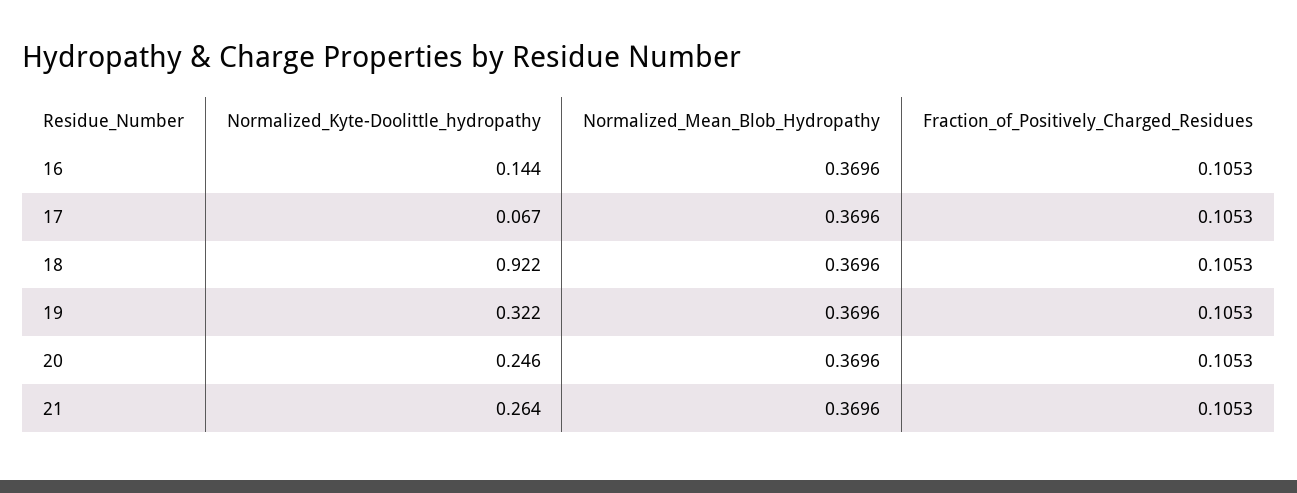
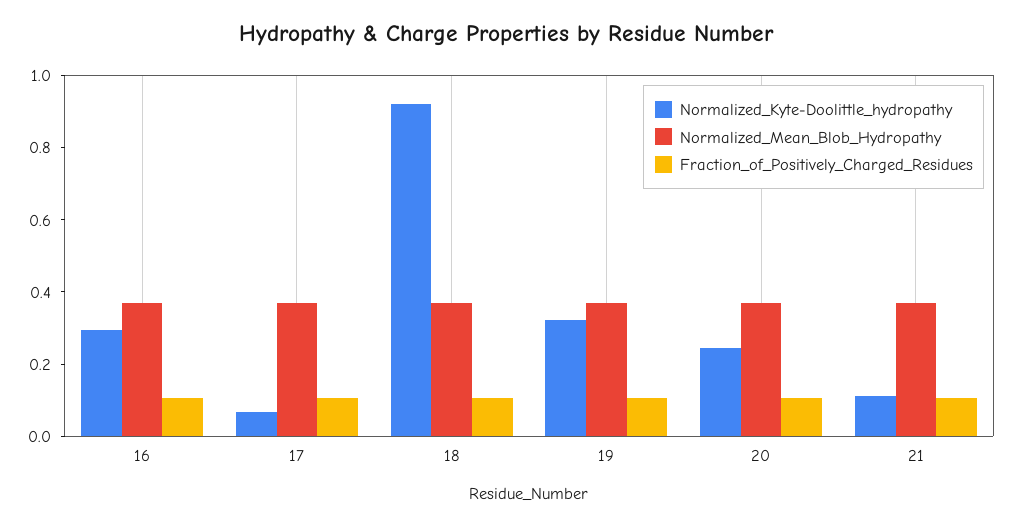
  {
    "Normalized_Kyte-Doolittle_hydropathy": {
-     "16": 0.144,
+     "16": 0.3,
      "17": 0.067,
      "18": 0.922,
      "19": 0.322,
      "20": 0.246,
-     "21": 0.264
+     "21": 0.1
    },
    "Normalized_Mean_Blob_Hydropathy": {
      "16": 0.3696,
      "17": 0.3696,
      "18": 0.3696,
      "19": 0.3696,
      "20": 0.3696,
      "21": 0.3696
    },
    "Fraction_of_Positively_Charged_Residues": {
      "16": 0.1053,
      "17": 0.1053,
      "18": 0.1053,
      "19": 0.1053,
      "20": 0.1053,
      "21": 0.1053
    }
  }

